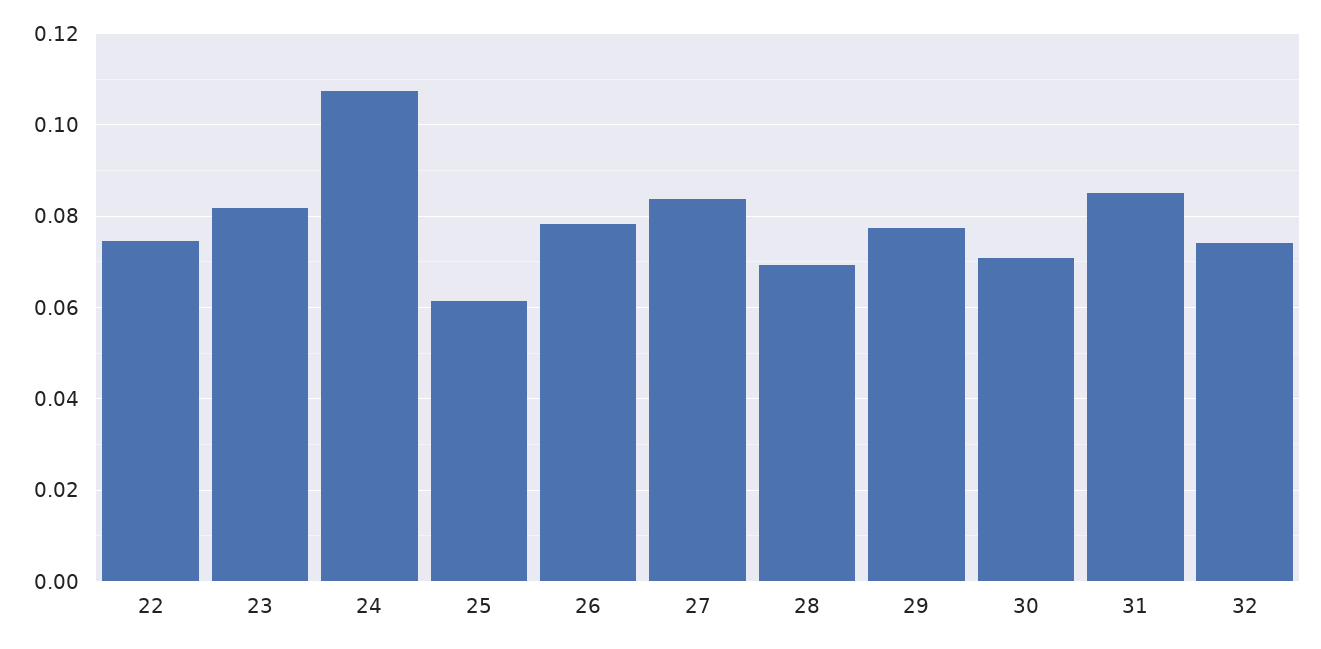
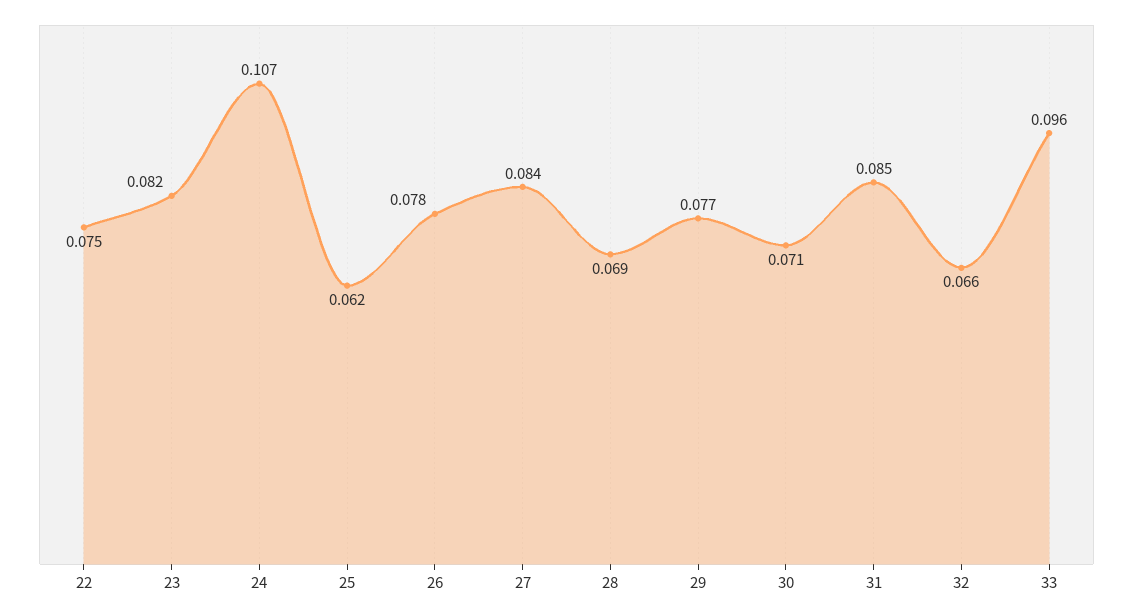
  {
    "22": 0.075,
    "23": 0.082,
    "24": 0.107,
    "25": 0.062,
    "26": 0.078,
    "27": 0.084,
    "28": 0.069,
    "29": 0.077,
    "30": 0.071,
    "31": 0.085,
-   "32": 0.074
+   "32": 0.066,
+   "33": 0.096
  }

